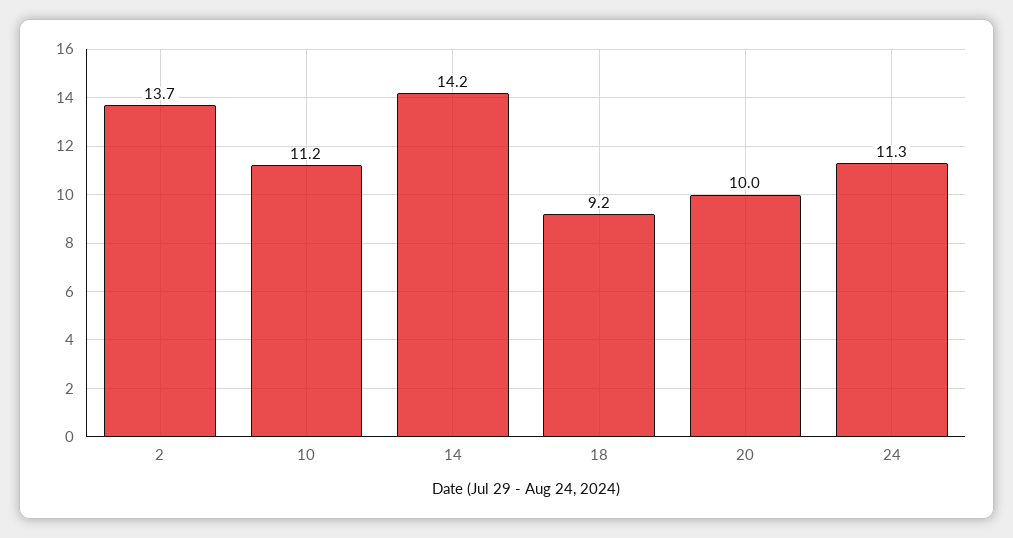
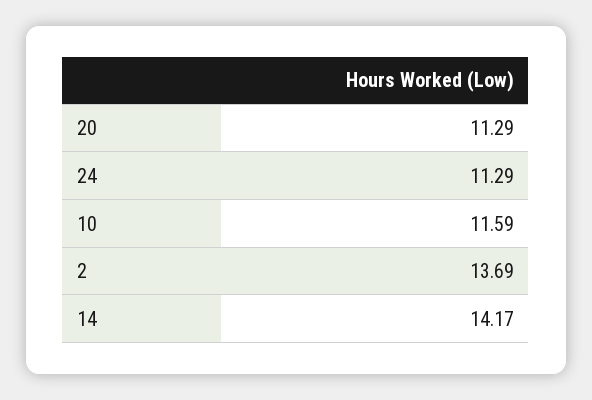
  {
    "2": 13.69,
-   "10": 11.2,
+   "10": 11.59,
    "14": 14.17,
-   "18": 9.2,
-   "20": 10,
+   "20": 11.29,
    "24": 11.29
  }

